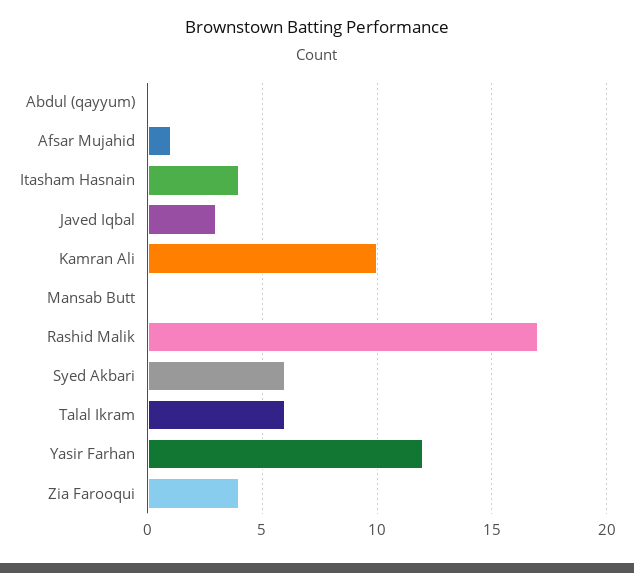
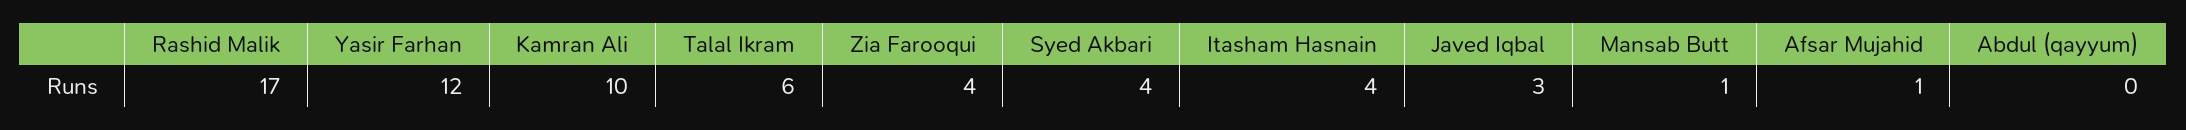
  {
    "Abdul (qayyum)": 0,
    "Afsar Mujahid": 1,
    "Itasham Hasnain": 4,
    "Javed Iqbal": 3,
    "Kamran Ali": 10,
-   "Mansab Butt": 0,
+   "Mansab Butt": 1,
    "Rashid Malik": 17,
-   "Syed Akbari": 6,
+   "Syed Akbari": 4,
    "Talal Ikram": 6,
    "Yasir Farhan": 12,
    "Zia Farooqui": 4
  }

